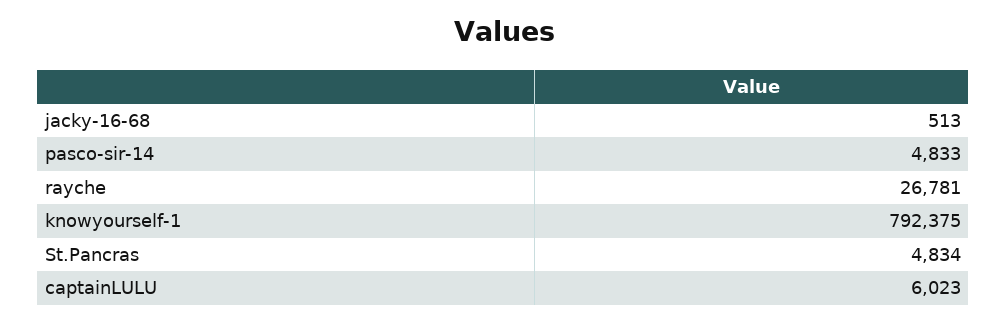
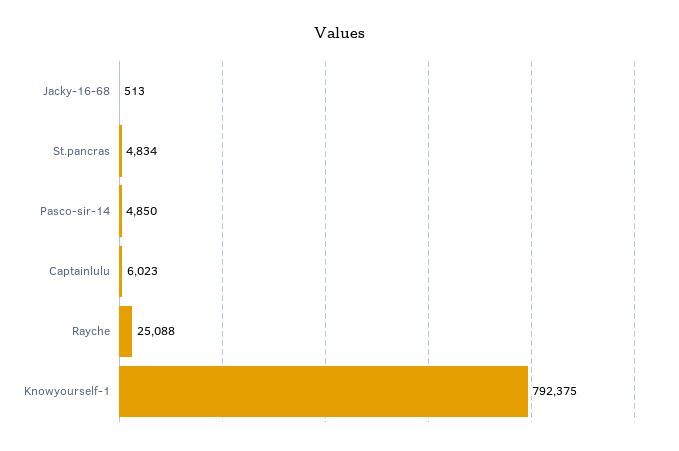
  {
    "jacky-16-68": 513,
-   "pasco-sir-14": 4833,
+   "pasco-sir-14": 4850,
-   "rayche": 26781,
+   "rayche": 25088,
    "knowyourself-1": 792375,
    "St.Pancras": 4834,
    "captainLULU": 6023
  }

